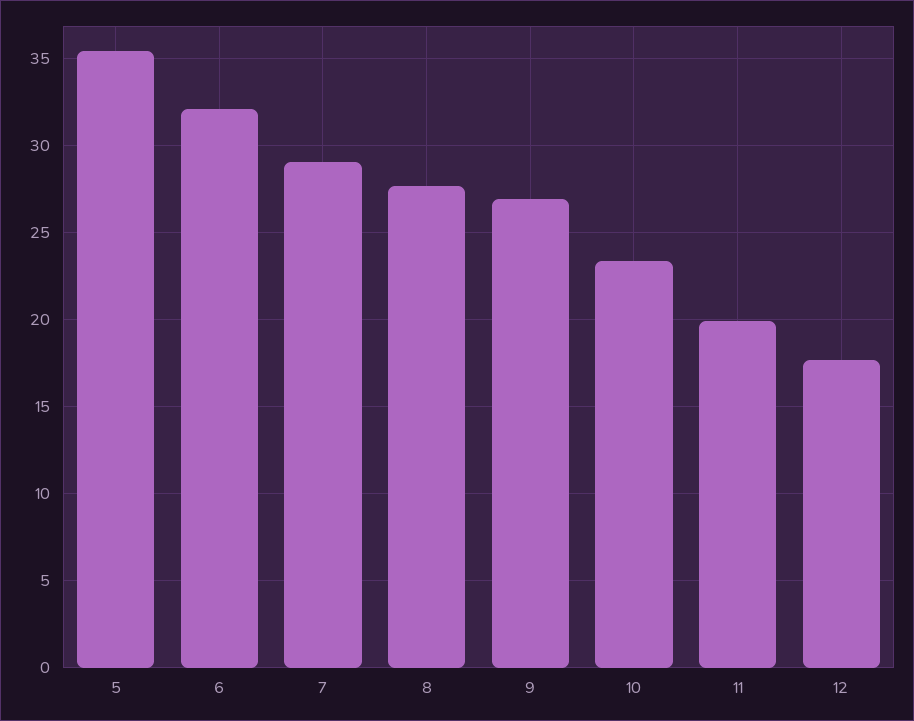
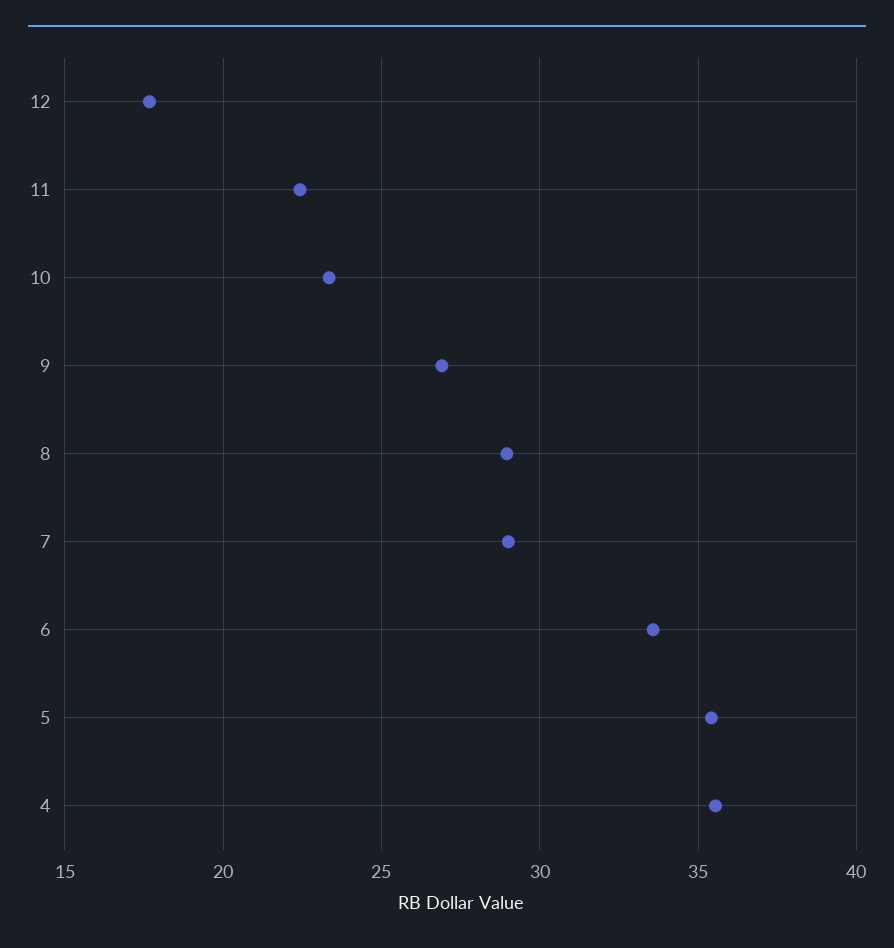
  {
    "5": 35.5,
-   "6": 32,
+   "6": 33.5,
    "7": 29,
-   "8": 27.5,
+   "8": 29,
    "9": 27,
    "10": 23.5,
-   "11": 20,
+   "11": 22.5,
-   "12": 17.5
+   "12": 17.5,
+   "4": 35.5
  }

